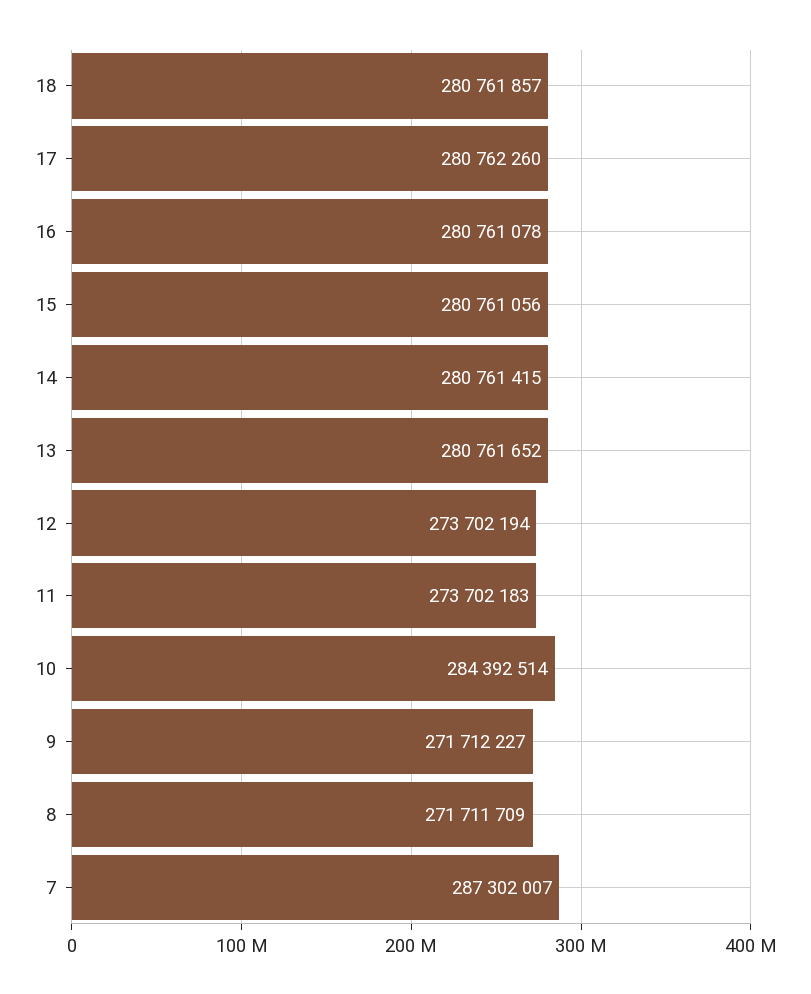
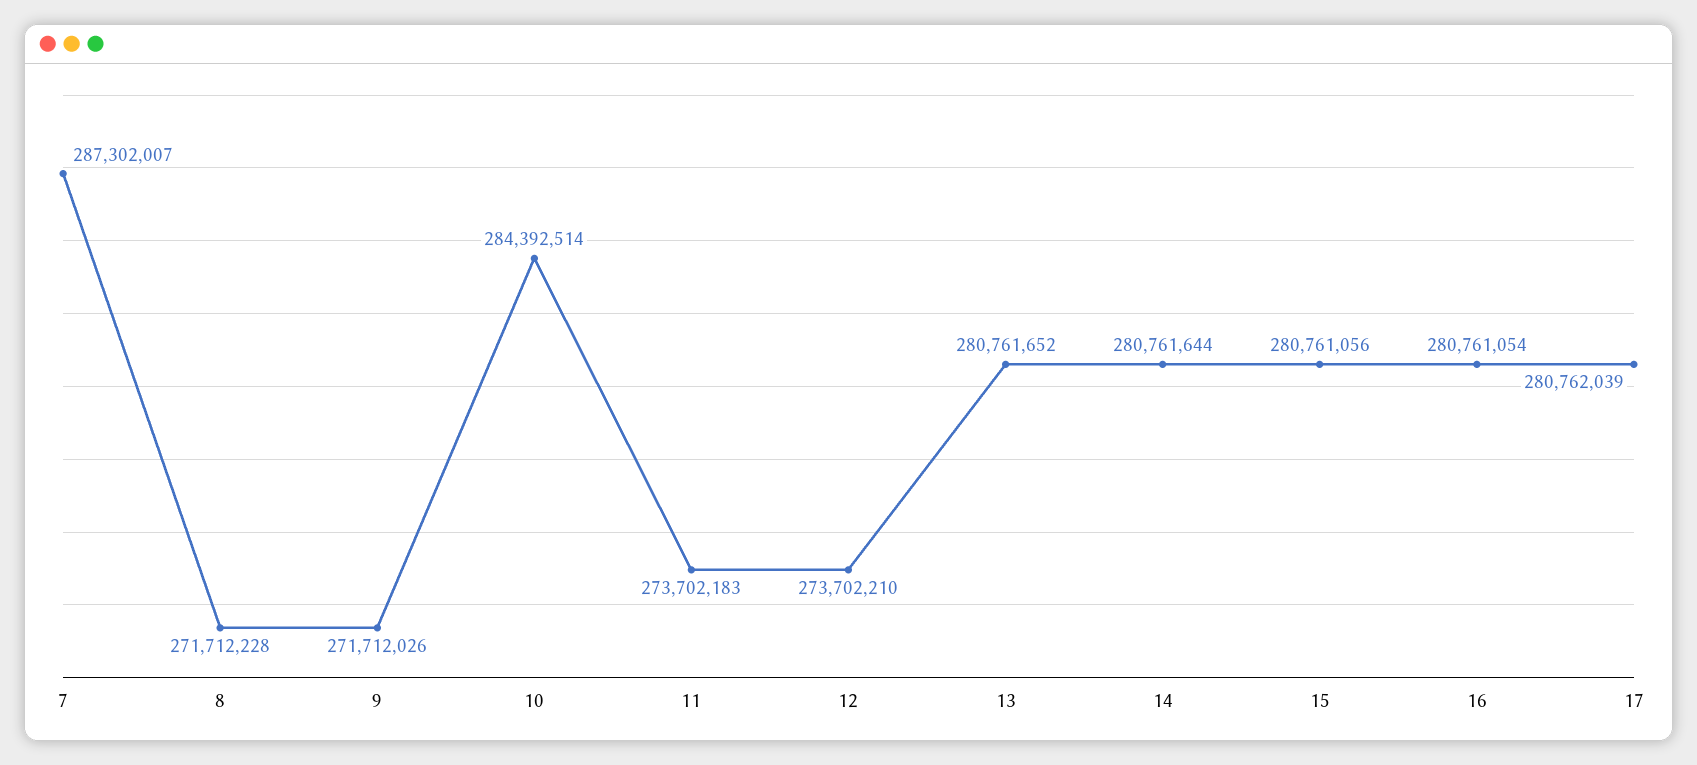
  {
-   "18": 280761857,
-   "17": 280762260,
+   "17": 280762039,
-   "16": 280761078,
+   "16": 280761054,
    "15": 280761056,
-   "14": 280761415,
+   "14": 280761644,
    "13": 280761652,
-   "12": 273702194,
+   "12": 273702210,
    "11": 273702183,
    "10": 284392514,
-   "9": 271712227,
+   "9": 271712026,
-   "8": 271711709,
+   "8": 271712228,
    "7": 287302007
  }

